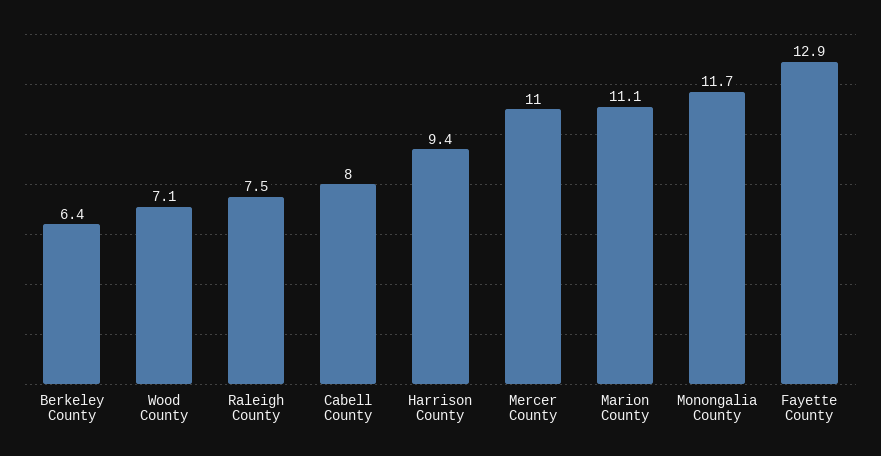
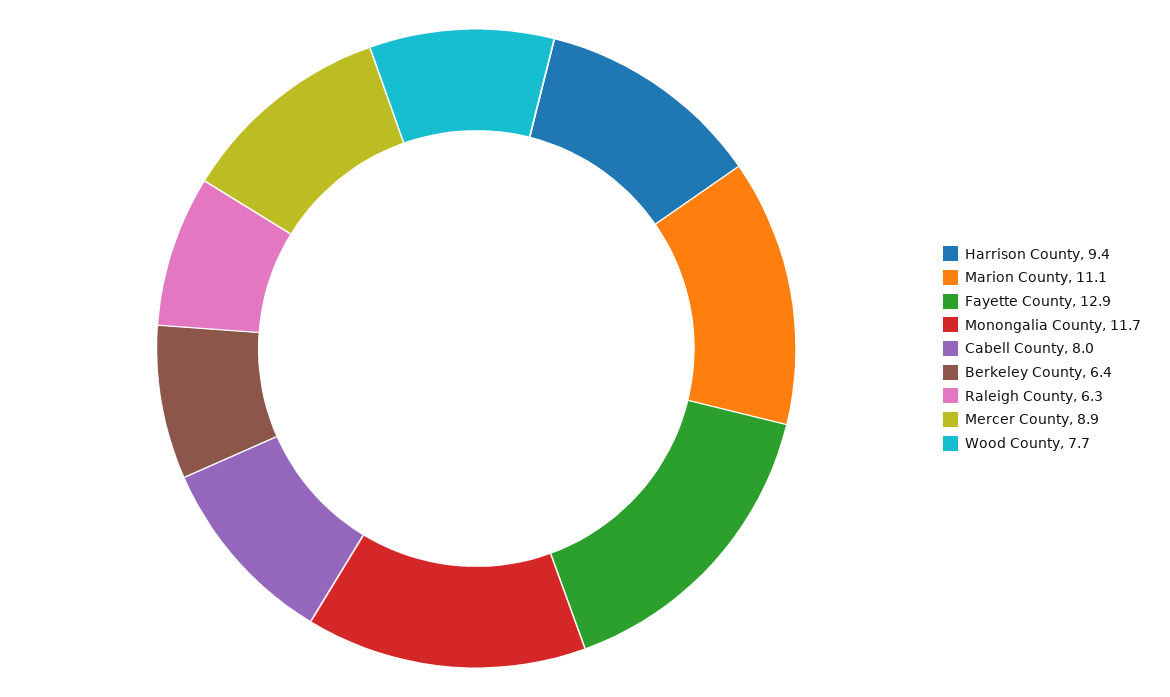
  {
    "Berkeley County": 6.4,
-   "Wood County": 7.1,
+   "Wood County": 7.7,
-   "Raleigh County": 7.5,
+   "Raleigh County": 6.3,
    "Cabell County": 8,
    "Harrison County": 9.4,
-   "Mercer County": 11,
+   "Mercer County": 8.9,
    "Marion County": 11.1,
    "Monongalia County": 11.7,
    "Fayette County": 12.9
  }

